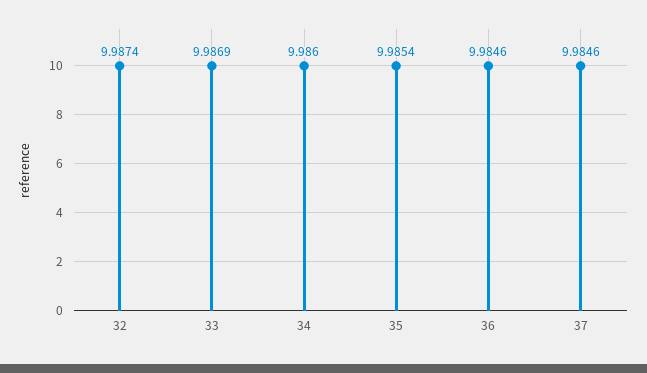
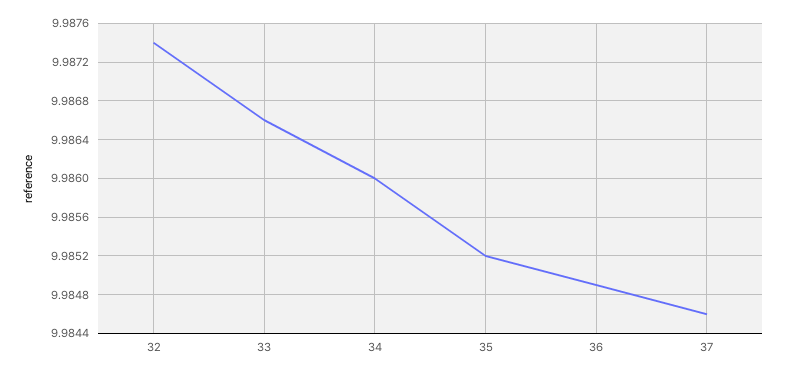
  {
    "32": 9.9874,
-   "33": 9.9869,
+   "33": 9.9866,
    "34": 9.986,
-   "35": 9.9854,
+   "35": 9.9852,
-   "36": 9.9846,
+   "36": 9.9849,
    "37": 9.9846
  }

